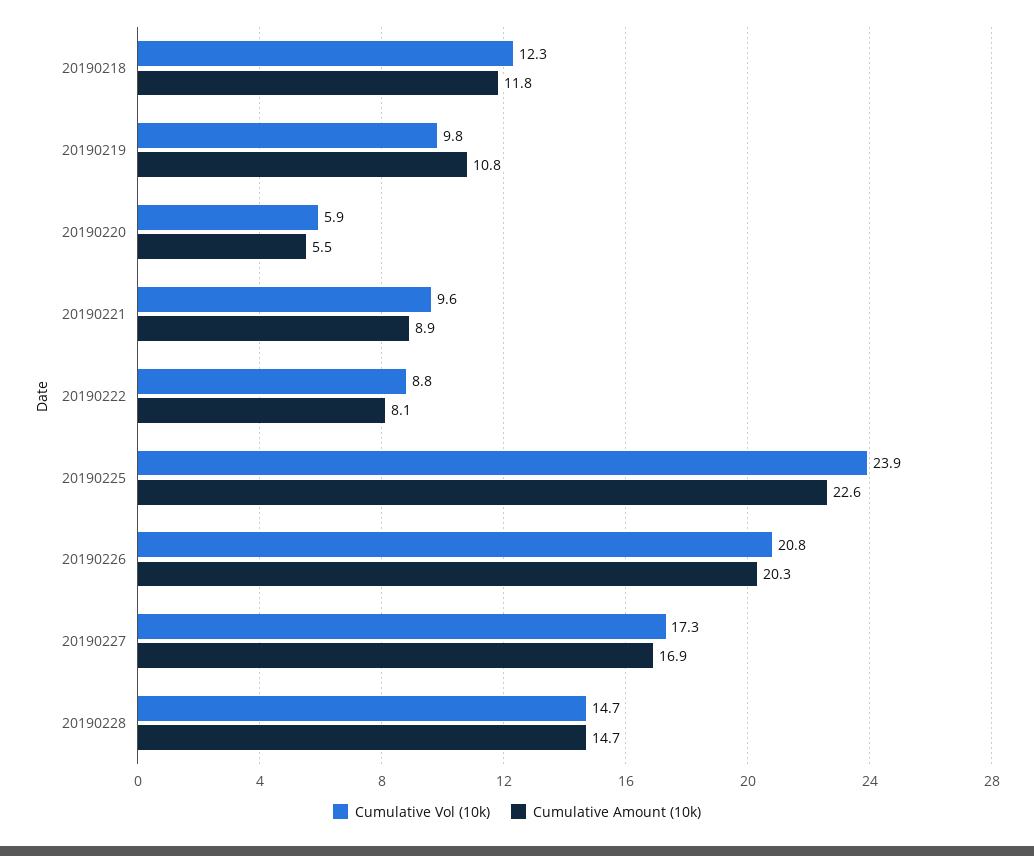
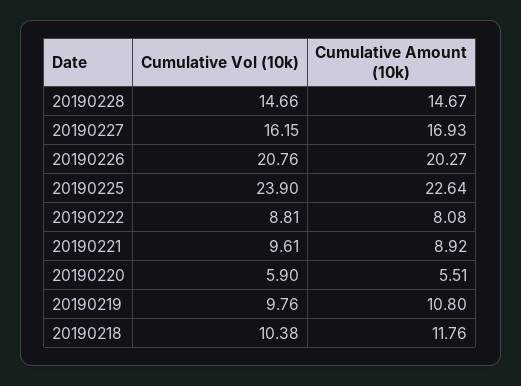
  {
    "Cumulative Vol (10k)": {
-     "20190218": 12.3,
+     "20190218": 10.38,
      "20190219": 9.76,
      "20190220": 5.9,
      "20190221": 9.61,
      "20190222": 8.81,
      "20190225": 23.9,
      "20190226": 20.76,
-     "20190227": 17.3,
+     "20190227": 16.15,
      "20190228": 14.66
    },
    "Cumulative Amount (10k)": {
      "20190218": 11.76,
      "20190219": 10.8,
      "20190220": 5.51,
      "20190221": 8.92,
      "20190222": 8.08,
      "20190225": 22.64,
      "20190226": 20.27,
      "20190227": 16.93,
      "20190228": 14.67
    }
  }

